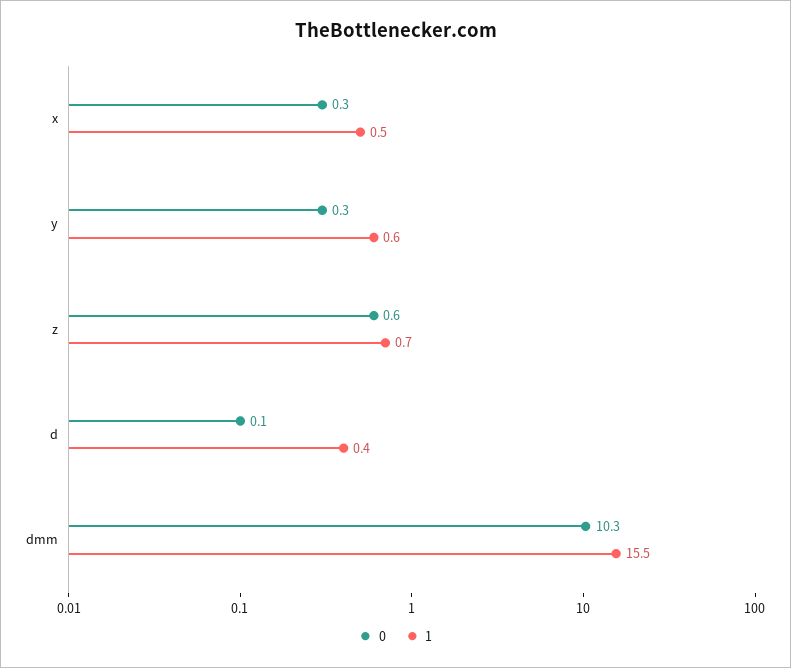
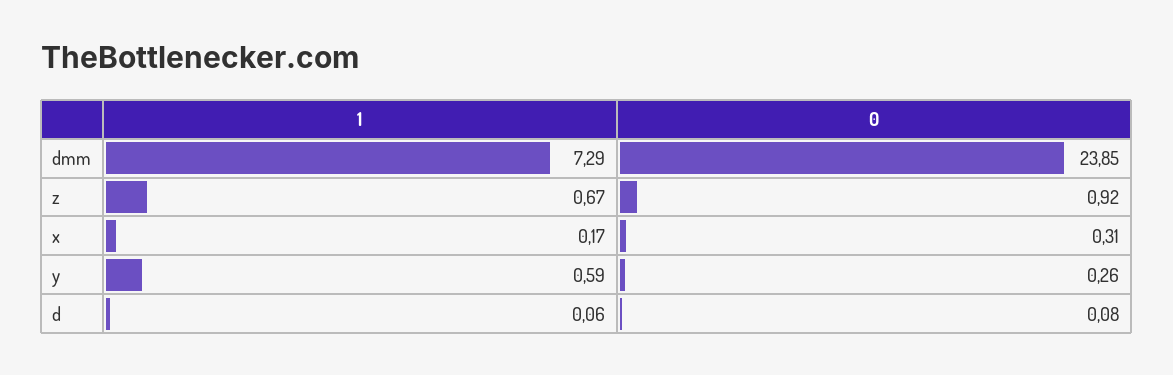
  {
    "0": {
      "x": 0.31,
      "y": 0.26,
-     "z": 0.6,
+     "z": 0.92,
      "d": 0.08,
-     "dmm": 10.3
+     "dmm": 23.85
    },
    "1": {
-     "x": 0.5,
+     "x": 0.17,
      "y": 0.59,
      "z": 0.67,
-     "d": 0.4,
+     "d": 0.06,
-     "dmm": 15.5
+     "dmm": 7.29
    }
  }

